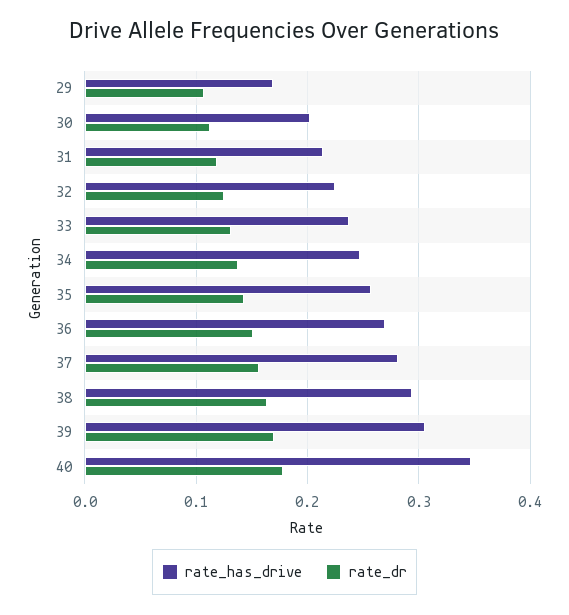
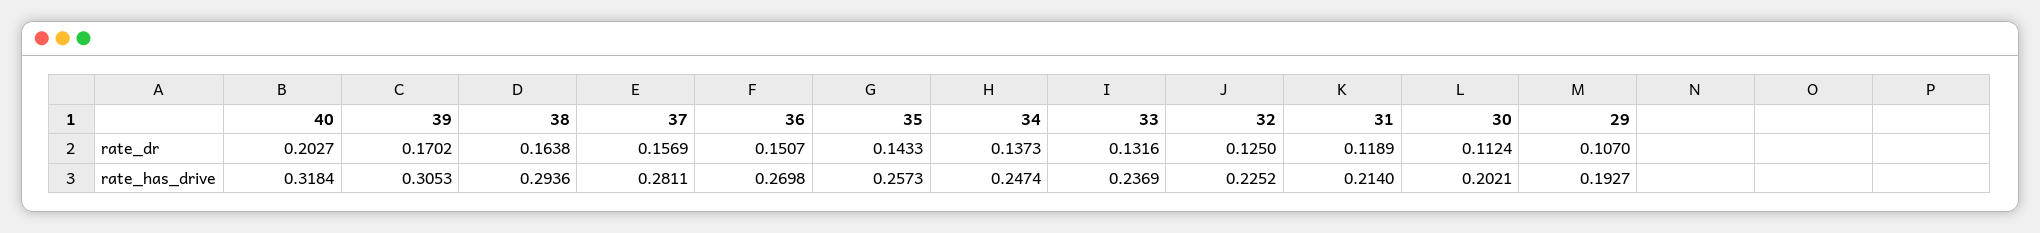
  {
    "rate_has_drive": {
-     "29": 0.17,
+     "29": 0.1927,
      "30": 0.2021,
      "31": 0.214,
      "32": 0.2252,
      "33": 0.2369,
      "34": 0.2474,
      "35": 0.2573,
      "36": 0.2698,
      "37": 0.2811,
      "38": 0.2936,
      "39": 0.3053,
-     "40": 0.35
+     "40": 0.3184
    },
    "rate_dr": {
      "29": 0.107,
      "30": 0.1124,
      "31": 0.1189,
      "32": 0.125,
      "33": 0.1316,
      "34": 0.1373,
      "35": 0.1433,
      "36": 0.1507,
      "37": 0.1569,
      "38": 0.1638,
      "39": 0.1702,
-     "40": 0.18
+     "40": 0.2027
    }
  }

